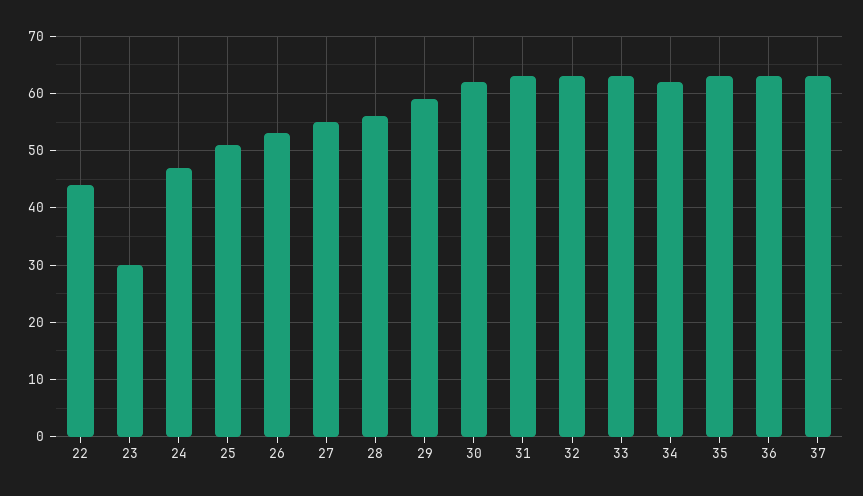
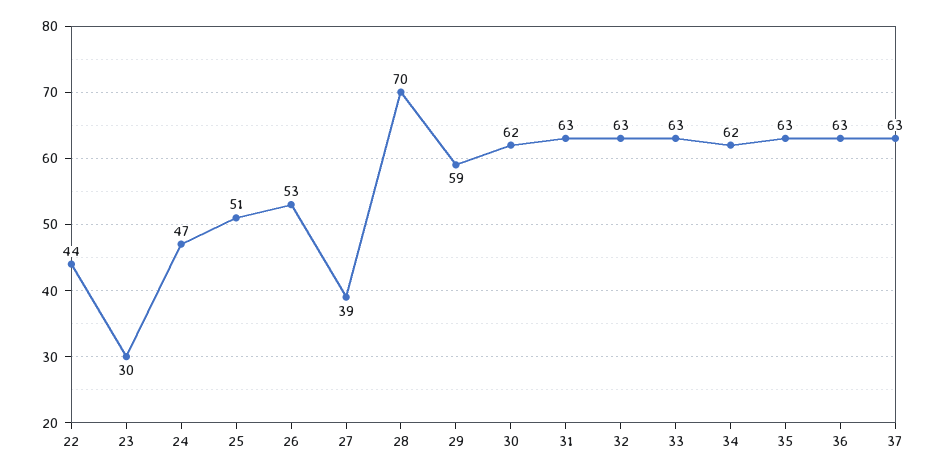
  {
    "22": 44,
    "23": 30,
    "24": 47,
    "25": 51,
    "26": 53,
-   "27": 55,
+   "27": 39,
-   "28": 55,
+   "28": 70,
    "29": 59,
    "30": 62,
    "31": 63,
    "32": 63,
    "33": 63,
    "34": 62,
    "35": 63,
    "36": 63,
    "37": 63
  }

